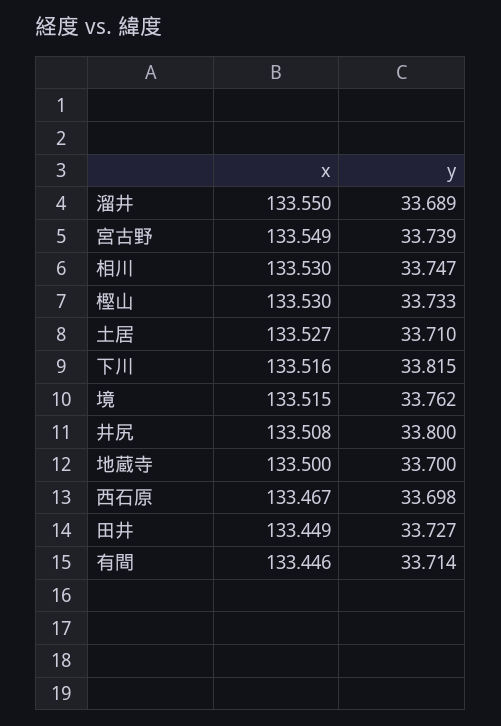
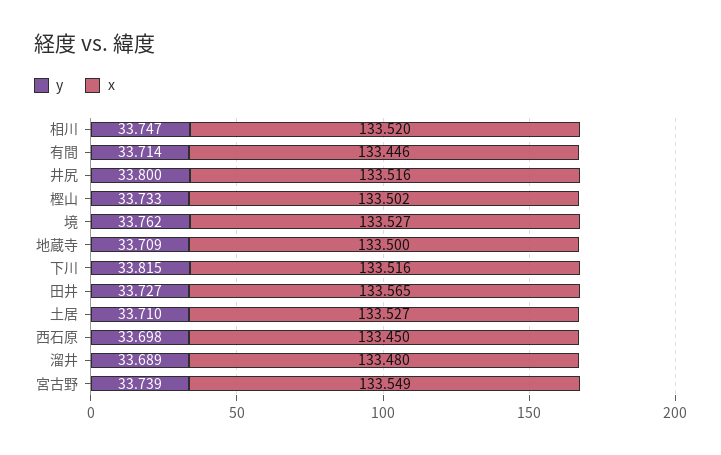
  {
    "x": {
-     "溜井": 133.55,
+     "溜井": 133.48,
      "宮古野": 133.549,
-     "相川": 133.53,
+     "相川": 133.52,
-     "樫山": 133.53,
+     "樫山": 133.502,
      "土居": 133.527,
      "下川": 133.516,
-     "境": 133.515,
+     "境": 133.527,
-     "井尻": 133.508,
+     "井尻": 133.516,
      "地蔵寺": 133.5,
-     "西石原": 133.467,
+     "西石原": 133.45,
-     "田井": 133.449,
+     "田井": 133.565,
      "有間": 133.446
    },
    "y": {
      "溜井": 33.689,
      "宮古野": 33.739,
      "相川": 33.747,
      "樫山": 33.733,
      "土居": 33.71,
      "下川": 33.815,
      "境": 33.762,
      "井尻": 33.8,
-     "地蔵寺": 33.7,
+     "地蔵寺": 33.709,
      "西石原": 33.698,
      "田井": 33.727,
      "有間": 33.714
    }
  }

